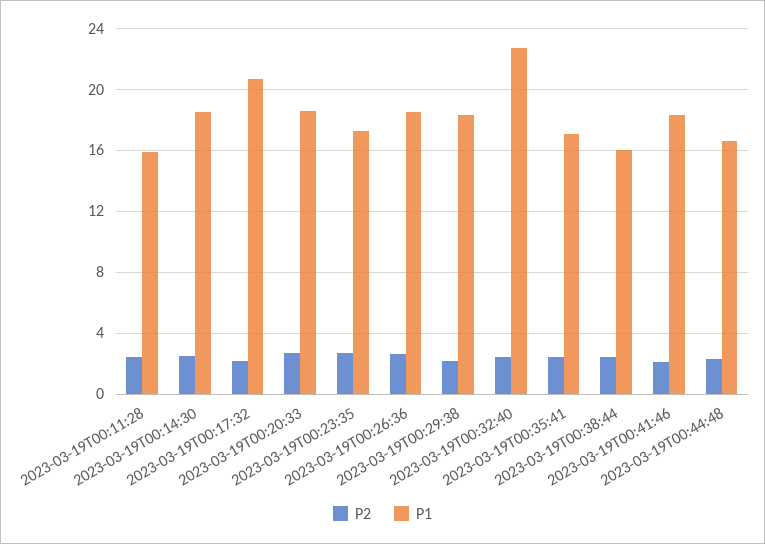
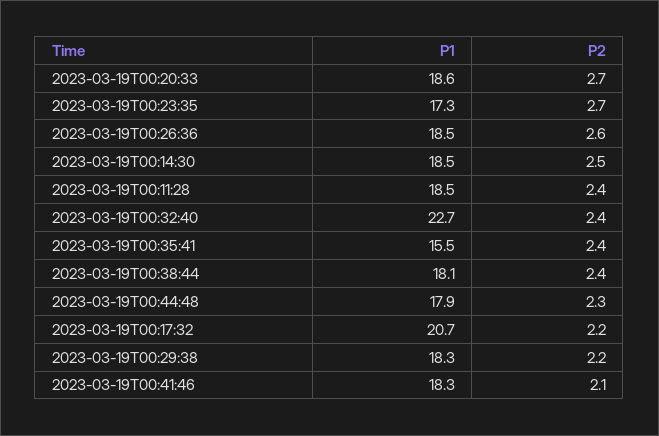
  {
    "P2": {
      "2023-03-19T00:11:28": 2.4,
      "2023-03-19T00:14:30": 2.5,
      "2023-03-19T00:17:32": 2.2,
      "2023-03-19T00:20:33": 2.7,
      "2023-03-19T00:23:35": 2.7,
      "2023-03-19T00:26:36": 2.6,
      "2023-03-19T00:29:38": 2.2,
      "2023-03-19T00:32:40": 2.4,
      "2023-03-19T00:35:41": 2.4,
      "2023-03-19T00:38:44": 2.4,
      "2023-03-19T00:41:46": 2.1,
      "2023-03-19T00:44:48": 2.3
    },
    "P1": {
-     "2023-03-19T00:11:28": 16,
+     "2023-03-19T00:11:28": 18.5,
      "2023-03-19T00:14:30": 18.5,
      "2023-03-19T00:17:32": 20.7,
      "2023-03-19T00:20:33": 18.6,
      "2023-03-19T00:23:35": 17.3,
      "2023-03-19T00:26:36": 18.5,
      "2023-03-19T00:29:38": 18.3,
      "2023-03-19T00:32:40": 22.7,
-     "2023-03-19T00:35:41": 17,
+     "2023-03-19T00:35:41": 15.5,
-     "2023-03-19T00:38:44": 16,
+     "2023-03-19T00:38:44": 18.1,
      "2023-03-19T00:41:46": 18.3,
-     "2023-03-19T00:44:48": 16.5
+     "2023-03-19T00:44:48": 17.9
    }
  }

